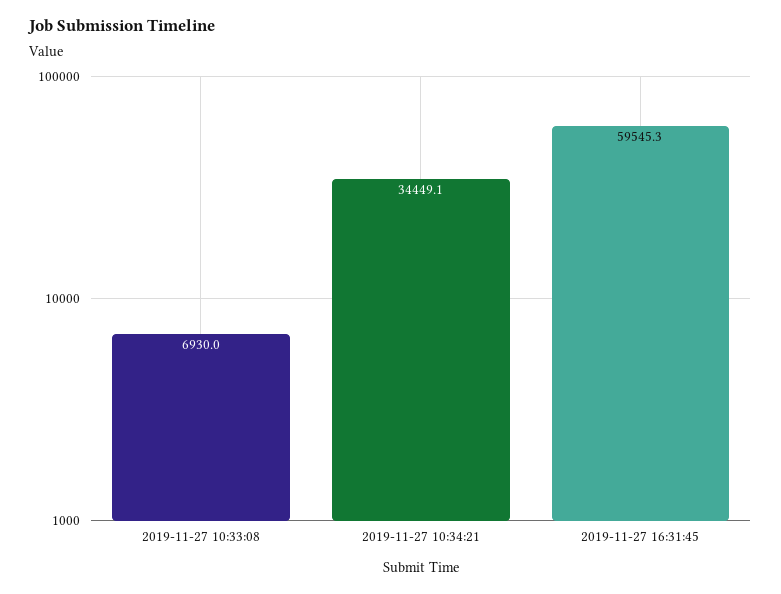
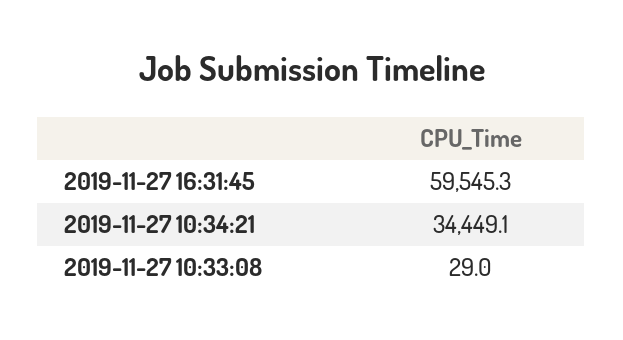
  {
-   "2019-11-27 10:33:08": 6930,
+   "2019-11-27 10:33:08": 29,
    "2019-11-27 10:34:21": 34449.1,
    "2019-11-27 16:31:45": 59545.3
  }

